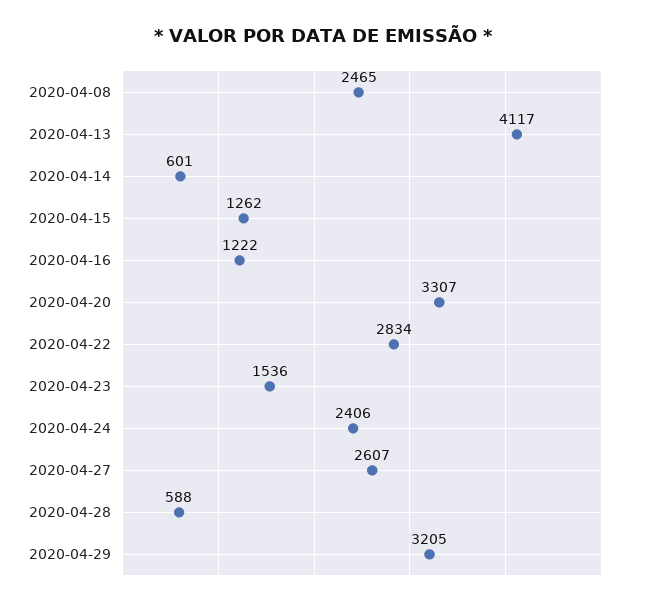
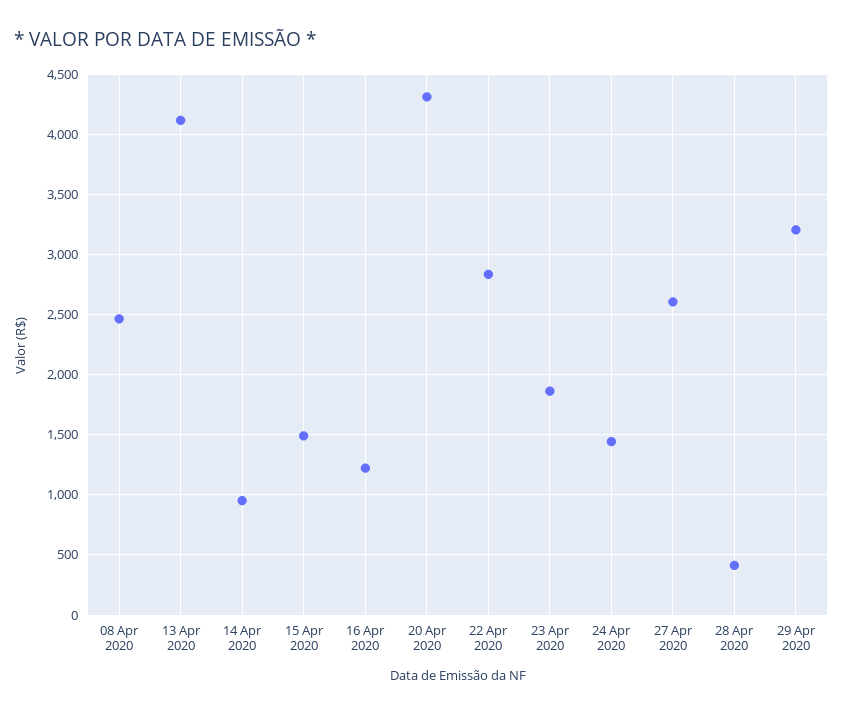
  {
    "2020-04-08": 2465,
    "2020-04-13": 4117,
-   "2020-04-14": 601,
+   "2020-04-14": 950,
-   "2020-04-15": 1262,
+   "2020-04-15": 1500,
    "2020-04-16": 1222,
-   "2020-04-20": 3307,
+   "2020-04-20": 4300,
    "2020-04-22": 2834,
-   "2020-04-23": 1536,
+   "2020-04-23": 1850,
-   "2020-04-24": 2406,
+   "2020-04-24": 1450,
    "2020-04-27": 2607,
-   "2020-04-28": 588,
+   "2020-04-28": 400,
    "2020-04-29": 3205
  }

